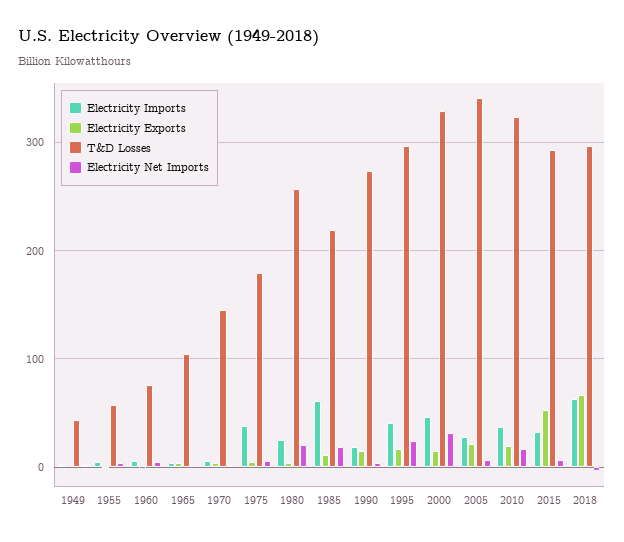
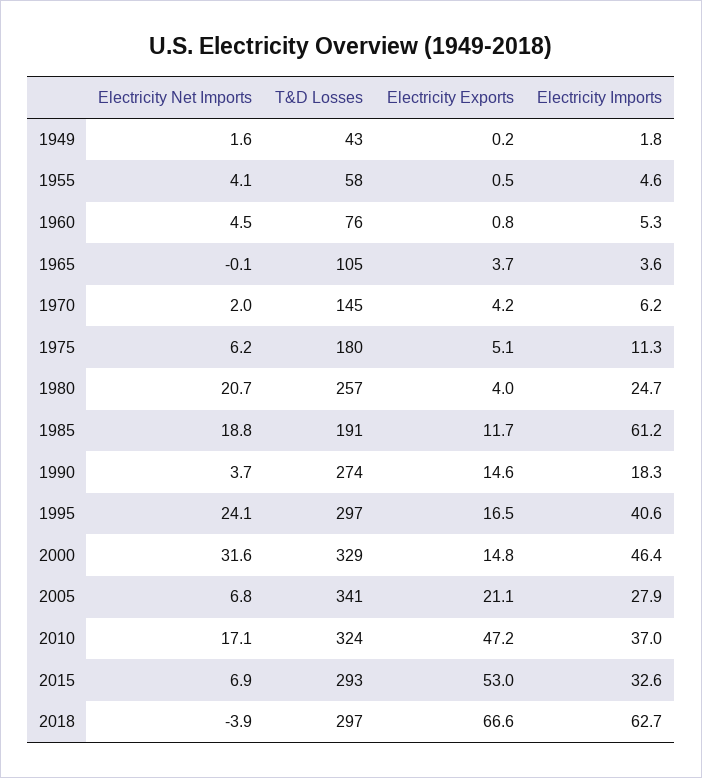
  {
    "Electricity Imports": {
      "1949": 1.8,
      "1955": 4.6,
      "1960": 5.3,
      "1965": 3.6,
      "1970": 6.2,
-     "1975": 40,
+     "1975": 11.3,
      "1980": 24.7,
      "1985": 61.2,
      "1990": 18.3,
      "1995": 40.6,
      "2000": 46.4,
      "2005": 27.9,
      "2010": 37,
      "2015": 32.6,
      "2018": 62.7
    },
    "Electricity Exports": {
      "1949": 0.2,
      "1955": 0.5,
      "1960": 0.8,
      "1965": 3.7,
      "1970": 4.2,
      "1975": 5.1,
      "1980": 4,
      "1985": 11.7,
      "1990": 14.6,
      "1995": 16.5,
      "2000": 14.8,
      "2005": 21.1,
-     "2010": 20,
+     "2010": 47.2,
      "2015": 53,
      "2018": 66.6
    },
    "T&D Losses": {
      "1949": 43,
      "1955": 58,
      "1960": 76,
      "1965": 105,
      "1970": 145,
      "1975": 180,
      "1980": 257,
-     "1985": 220,
+     "1985": 191,
      "1990": 274,
      "1995": 297,
      "2000": 329,
      "2005": 341,
      "2010": 324,
      "2015": 293,
      "2018": 297
    },
    "Electricity Net Imports": {
      "1949": 1.6,
      "1955": 4.1,
      "1960": 4.5,
      "1965": -0.1,
      "1970": 2,
      "1975": 6.2,
      "1980": 20.7,
      "1985": 18.8,
      "1990": 3.7,
      "1995": 24.1,
      "2000": 31.6,
      "2005": 6.8,
      "2010": 17.1,
      "2015": 6.9,
      "2018": -3.9
    }
  }

